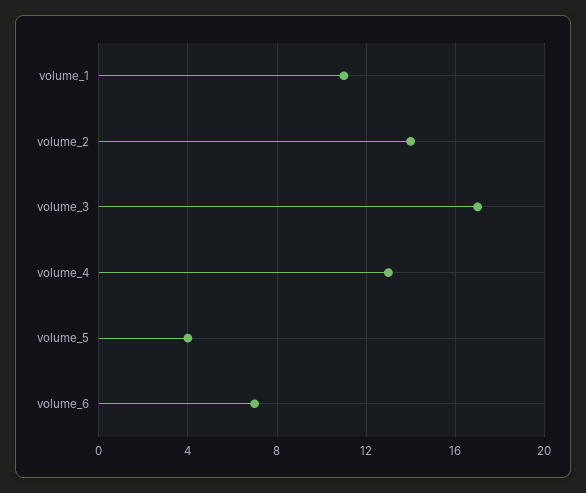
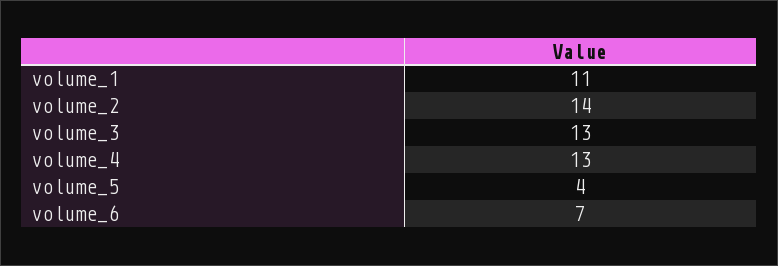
  {
    "volume_1": 11,
    "volume_2": 14,
-   "volume_3": 17,
+   "volume_3": 13,
    "volume_4": 13,
    "volume_5": 4,
    "volume_6": 7
  }

